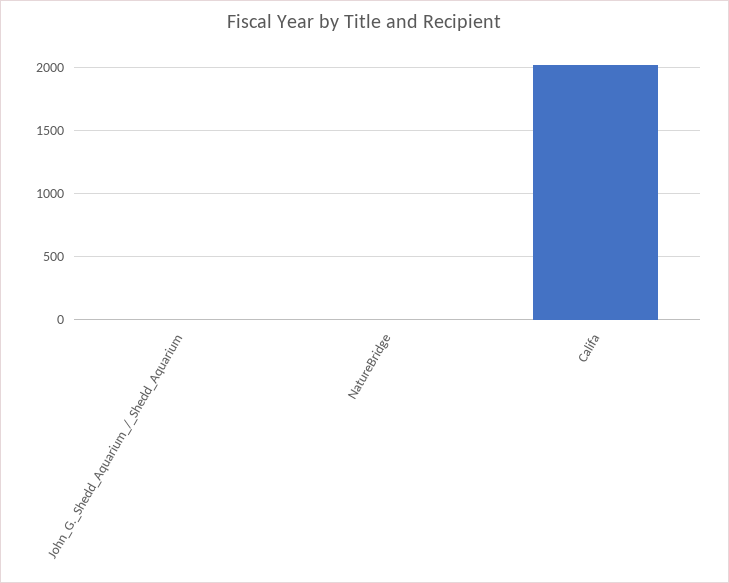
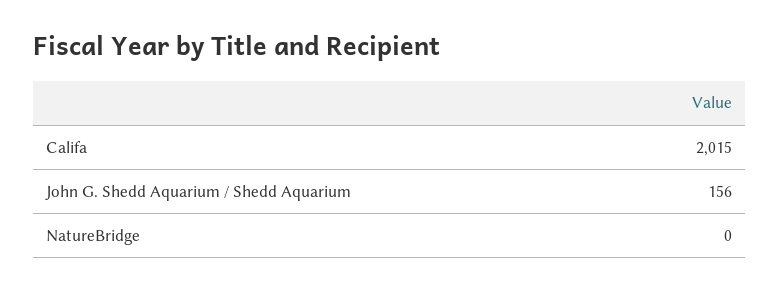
  {
-   "John_G._Shedd_Aquarium_/_Shedd_Aquarium": 0,
+   "John_G._Shedd_Aquarium_/_Shedd_Aquarium": 156,
    "NatureBridge": 0,
    "Califa": 2015
  }

